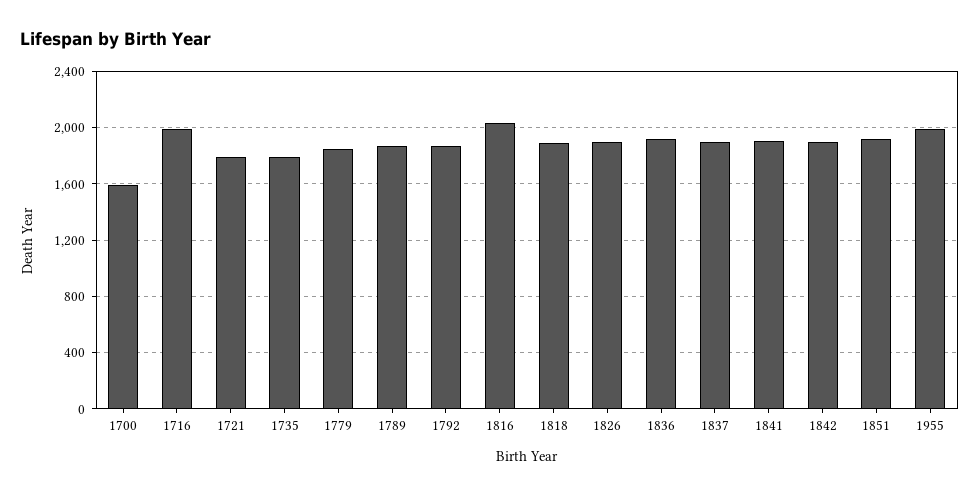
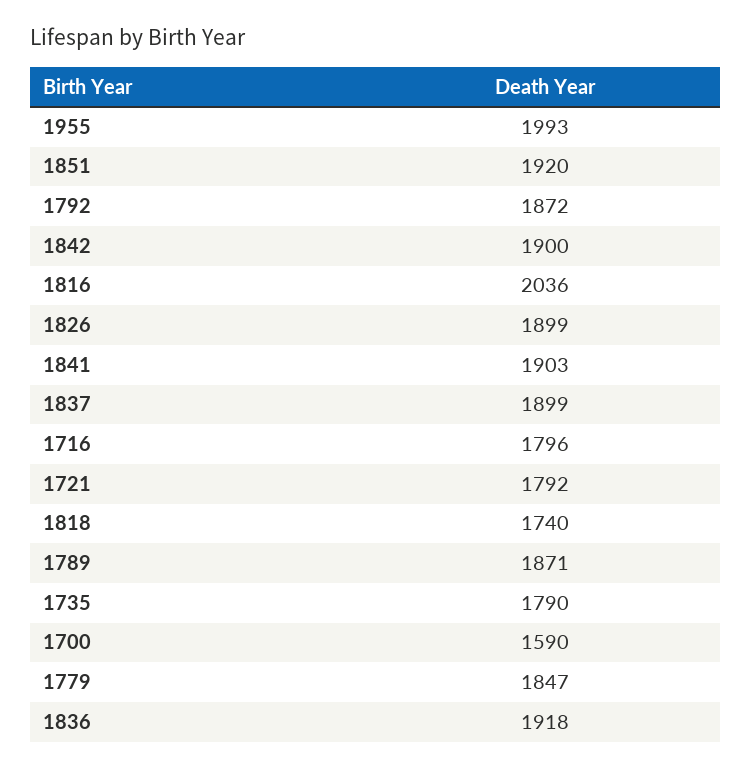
  {
    "1700": 1590,
-   "1716": 2000,
+   "1716": 1796,
    "1721": 1792,
    "1735": 1790,
    "1779": 1847,
    "1789": 1871,
    "1792": 1872,
    "1816": 2036,
-   "1818": 1900,
+   "1818": 1740,
    "1826": 1899,
    "1836": 1918,
    "1837": 1899,
    "1841": 1903,
    "1842": 1900,
    "1851": 1920,
    "1955": 1993
  }

